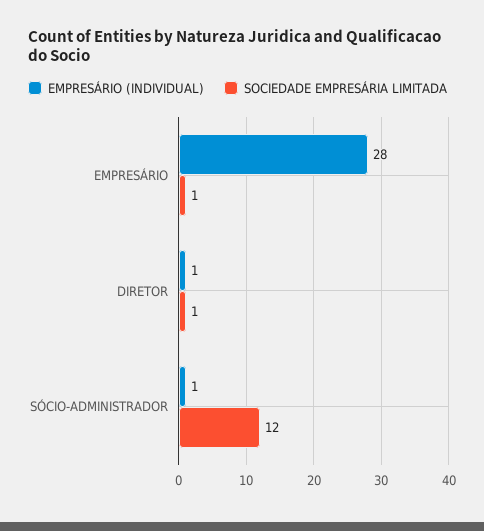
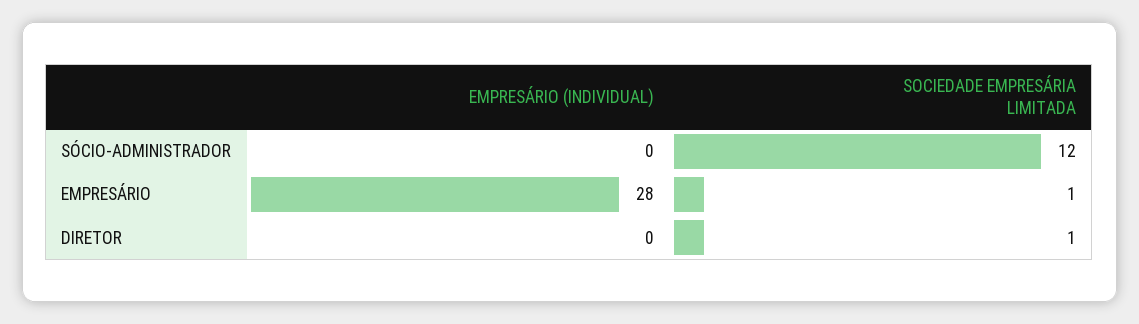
  {
    "EMPRESÁRIO (INDIVIDUAL)": {
      "EMPRESÁRIO": 28,
-     "DIRETOR": 1,
+     "DIRETOR": 0,
-     "SÓCIO-ADMINISTRADOR": 1
+     "SÓCIO-ADMINISTRADOR": 0
    },
    "SOCIEDADE EMPRESÁRIA LIMITADA": {
      "EMPRESÁRIO": 1,
      "DIRETOR": 1,
      "SÓCIO-ADMINISTRADOR": 12
    }
  }

